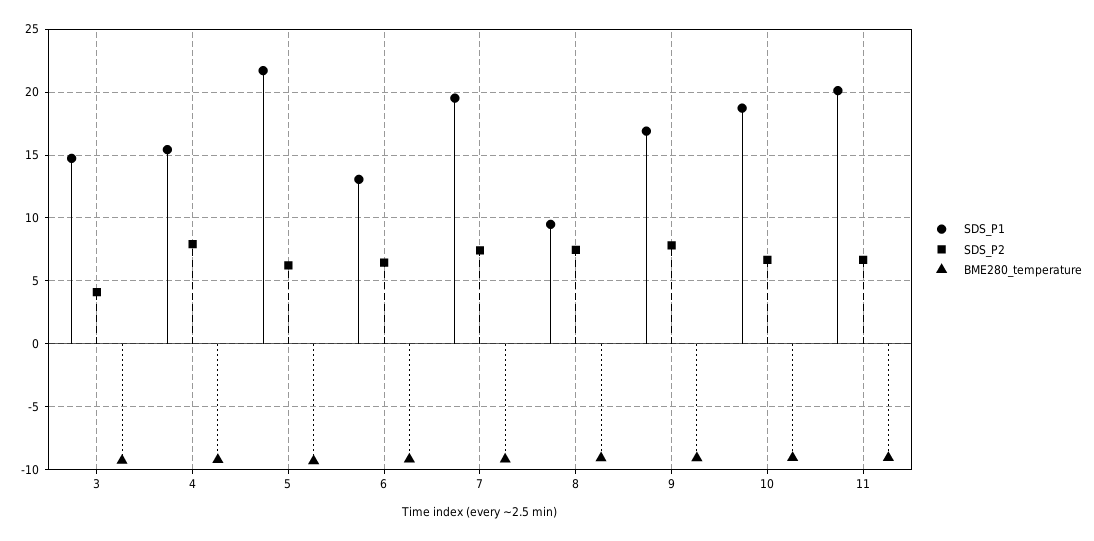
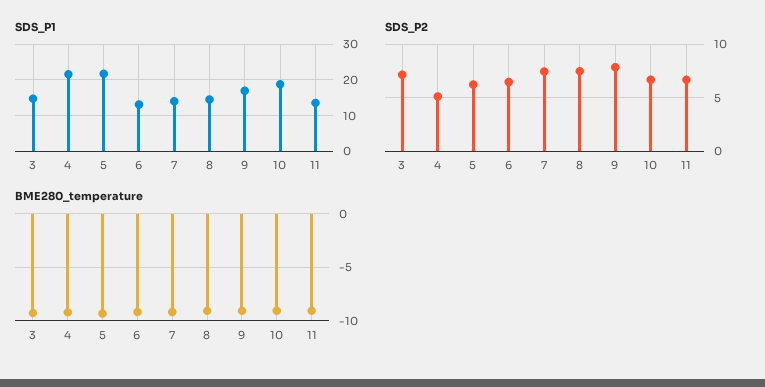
  {
    "SDS_P1": {
      "3": 14.5,
-     "4": 15.5,
+     "4": 22,
      "5": 21.5,
      "6": 13,
-     "7": 19.5,
+     "7": 14,
-     "8": 9.5,
+     "8": 14,
      "9": 17,
      "10": 18.5,
-     "11": 20
+     "11": 14
    },
    "SDS_P2": {
-     "3": 4,
+     "3": 7,
-     "4": 8,
+     "4": 5,
      "5": 6,
      "6": 6.5,
      "7": 7.5,
      "8": 7.5,
      "9": 8,
      "10": 6.5,
      "11": 6.5
    },
    "BME280_temperature": {
      "3": -9.5,
      "4": -9,
      "5": -9.5,
      "6": -9,
      "7": -9,
      "8": -9,
      "9": -9,
      "10": -9,
      "11": -9
    }
  }

